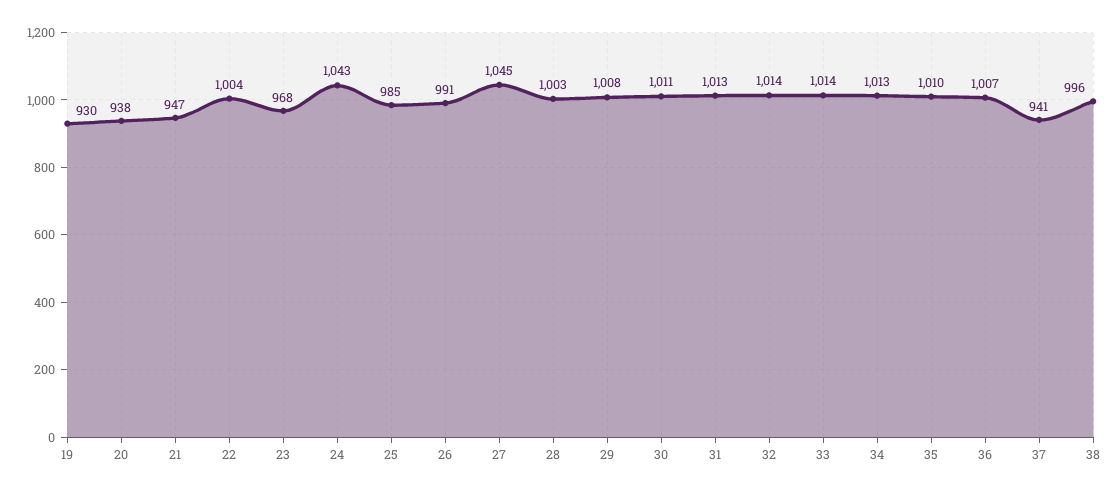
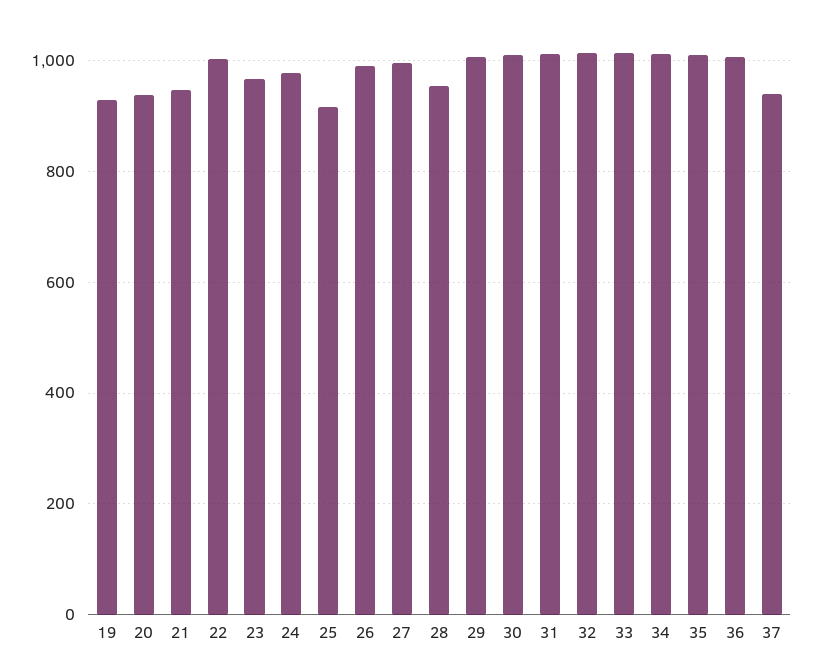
  {
    "19": 930,
    "20": 938,
    "21": 947,
    "22": 1004,
    "23": 968,
-   "24": 1043,
+   "24": 980,
-   "25": 985,
+   "25": 920,
    "26": 991,
-   "27": 1045,
+   "27": 1000,
-   "28": 1003,
+   "28": 960,
    "29": 1008,
    "30": 1011,
    "31": 1013,
    "32": 1014,
    "33": 1014,
    "34": 1013,
    "35": 1010,
    "36": 1007,
-   "37": 941,
+   "37": 941
-   "38": 996
  }

